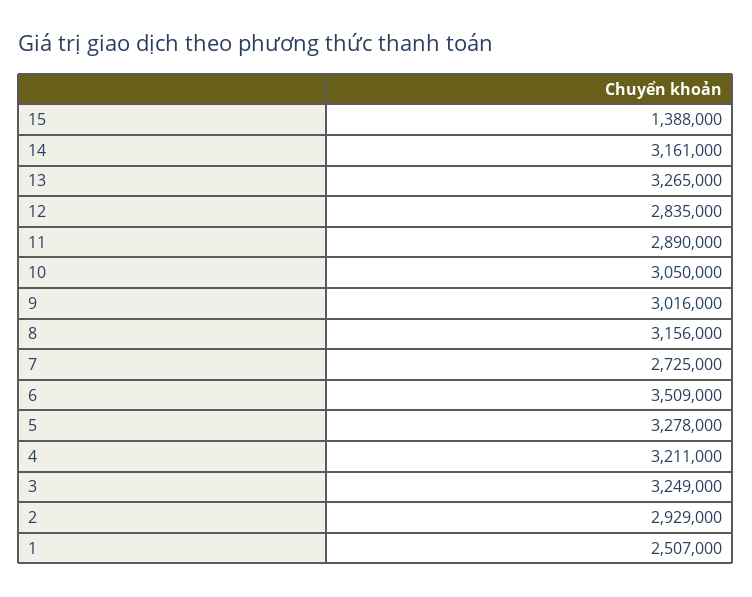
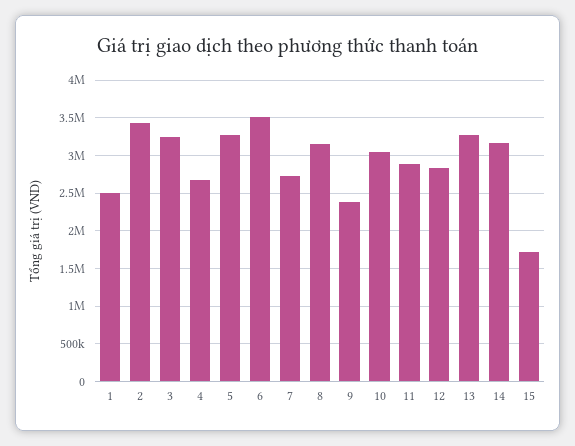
  {
-   "15": 1388000,
+   "15": 1700000,
    "14": 3161000,
    "13": 3265000,
    "12": 2835000,
    "11": 2890000,
    "10": 3050000,
-   "9": 3016000,
+   "9": 2400000,
    "8": 3156000,
    "7": 2725000,
    "6": 3509000,
    "5": 3278000,
-   "4": 3211000,
+   "4": 2700000,
    "3": 3249000,
-   "2": 2929000,
+   "2": 3400000,
    "1": 2507000
  }

